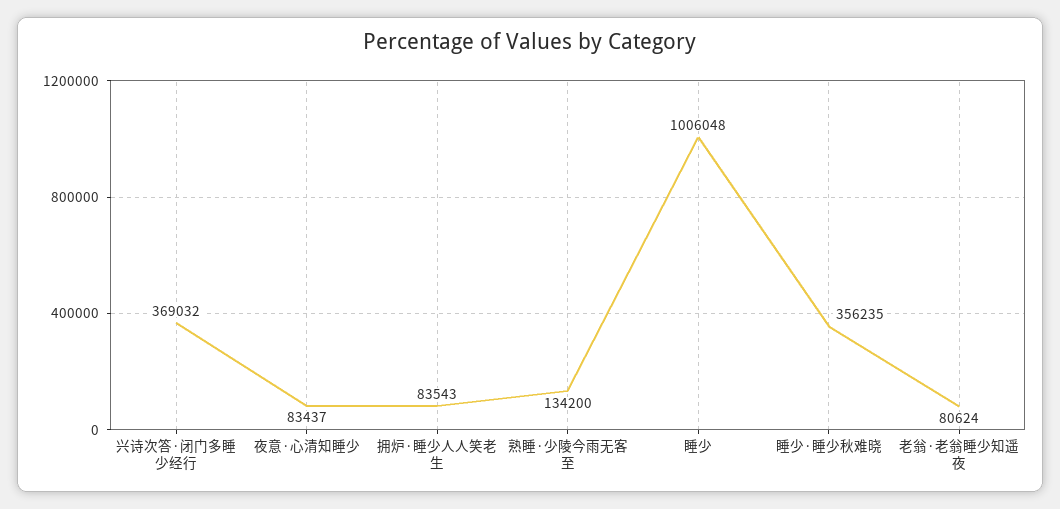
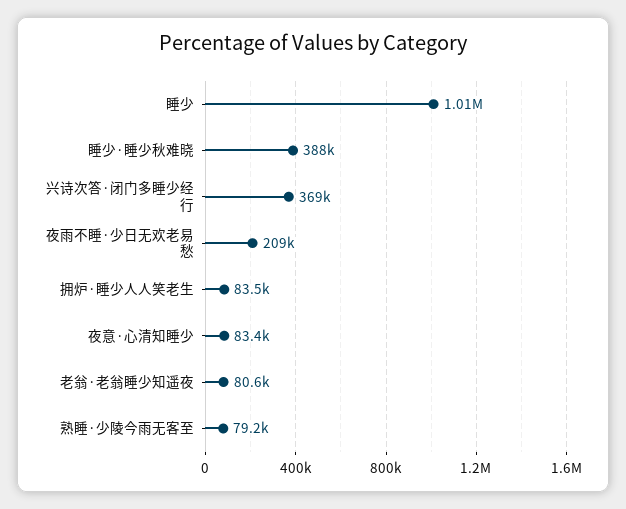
  {
    "兴诗次答·闭门多睡少经行": 369032,
    "夜意·心清知睡少": 83437,
    "拥炉·睡少人人笑老生": 83543,
-   "熟睡·少陵今雨无客至": 134200,
+   "熟睡·少陵今雨无客至": 79200,
    "睡少": 1006048,
-   "睡少·睡少秋难晓": 356235,
+   "睡少·睡少秋难晓": 388000,
-   "老翁·老翁睡少知遥夜": 80624
+   "老翁·老翁睡少知遥夜": 80624,
+   "夜雨不睡·少日无欢老易愁": 209000
  }

